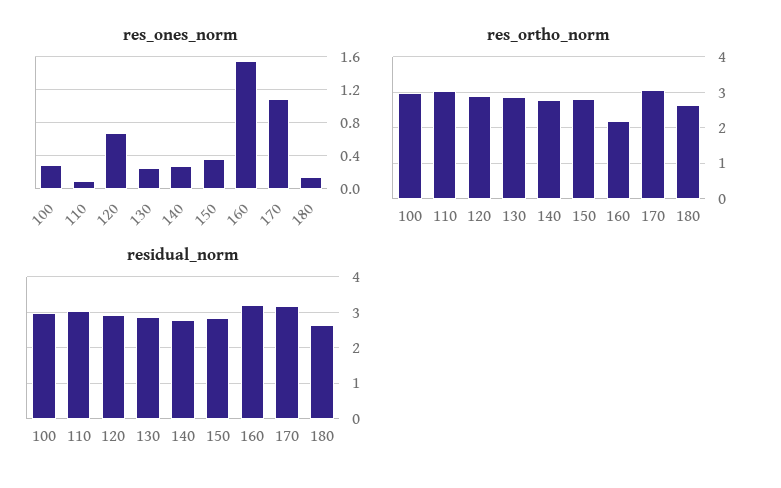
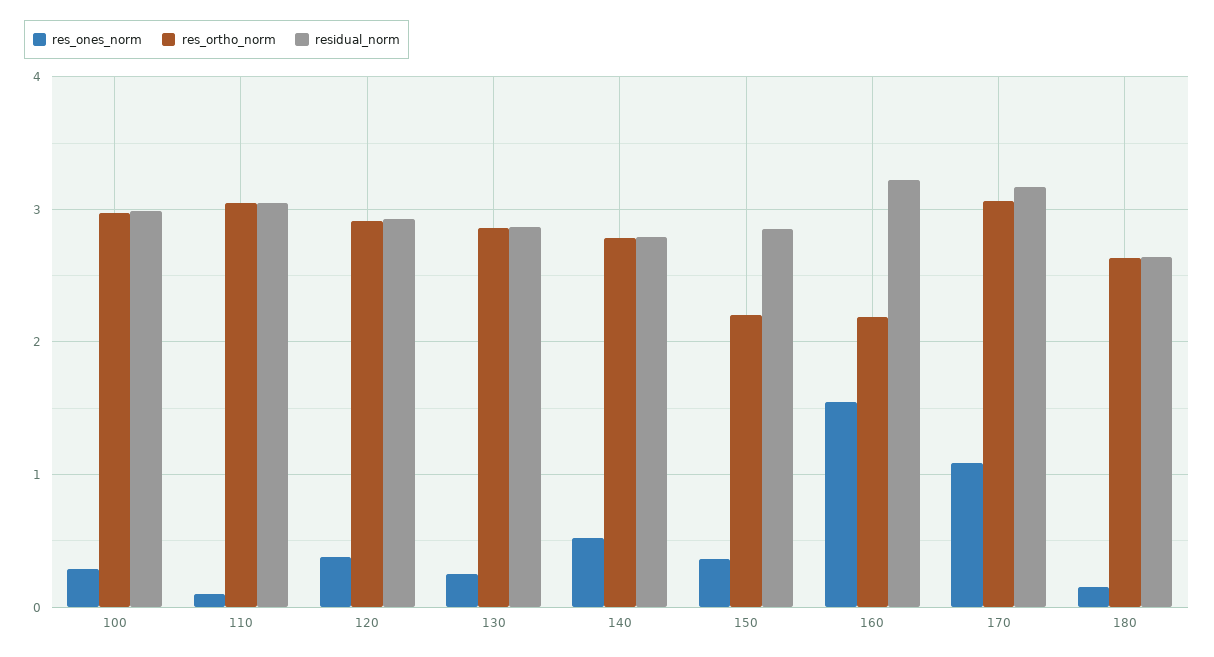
  {
    "res_ones_norm": {
      "100": 0.3,
      "110": 0.1,
-     "120": 0.7,
+     "120": 0.4,
      "130": 0.3,
-     "140": 0.3,
+     "140": 0.5,
      "150": 0.4,
      "160": 1.6,
      "170": 1.1,
      "180": 0.2
    },
    "res_ortho_norm": {
      "100": 3,
      "110": 3.1,
      "120": 2.9,
      "130": 2.9,
      "140": 2.8,
-     "150": 2.8,
+     "150": 2.2,
      "160": 2.2,
      "170": 3.1,
      "180": 2.6
    },
    "residual_norm": {
      "100": 3,
      "110": 3.1,
      "120": 2.9,
      "130": 2.9,
      "140": 2.8,
      "150": 2.9,
      "160": 3.2,
      "170": 3.2,
      "180": 2.6
    }
  }

